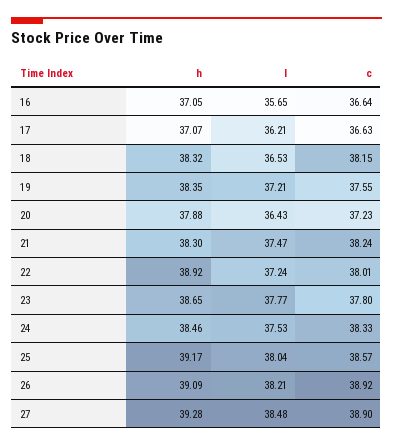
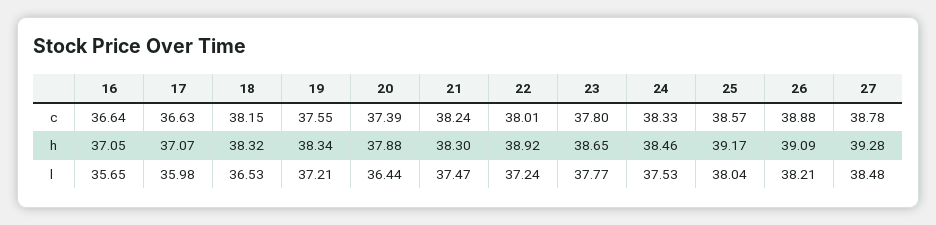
  {
    "h": {
      "16": 37.05,
      "17": 37.07,
      "18": 38.32,
-     "19": 38.35,
+     "19": 38.34,
      "20": 37.88,
      "21": 38.3,
      "22": 38.92,
      "23": 38.65,
      "24": 38.46,
      "25": 39.17,
      "26": 39.09,
      "27": 39.28
    },
    "l": {
      "16": 35.65,
-     "17": 36.21,
+     "17": 35.98,
      "18": 36.53,
      "19": 37.21,
-     "20": 36.43,
+     "20": 36.44,
      "21": 37.47,
      "22": 37.24,
      "23": 37.77,
      "24": 37.53,
      "25": 38.04,
      "26": 38.21,
      "27": 38.48
    },
    "c": {
      "16": 36.64,
      "17": 36.63,
      "18": 38.15,
      "19": 37.55,
-     "20": 37.23,
+     "20": 37.39,
      "21": 38.24,
      "22": 38.01,
      "23": 37.8,
      "24": 38.33,
      "25": 38.57,
-     "26": 38.92,
+     "26": 38.88,
-     "27": 38.9
+     "27": 38.78
    }
  }

